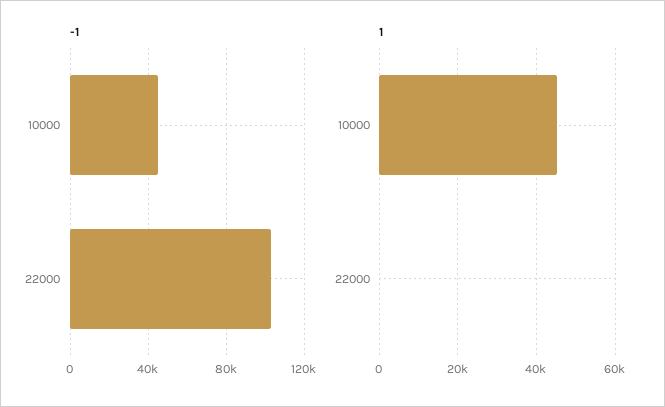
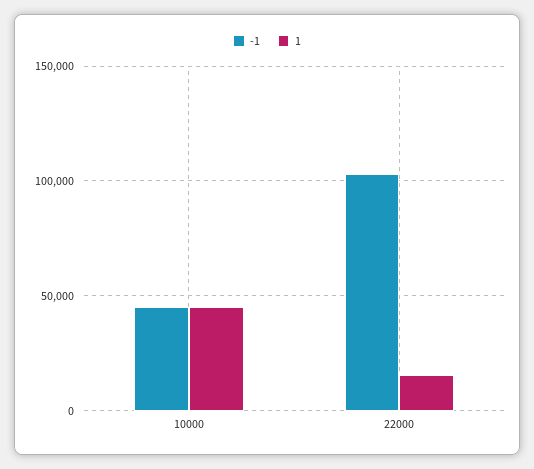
  {
    "-1": {
      "10000": 45000,
      "22000": 105000
    },
    "1": {
      "10000": 46000,
-     "22000": 0
+     "22000": 15000
    }
  }

